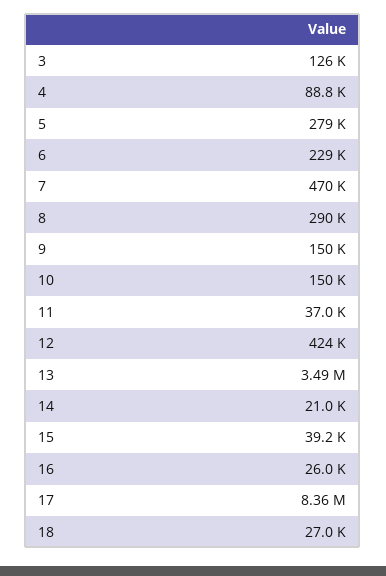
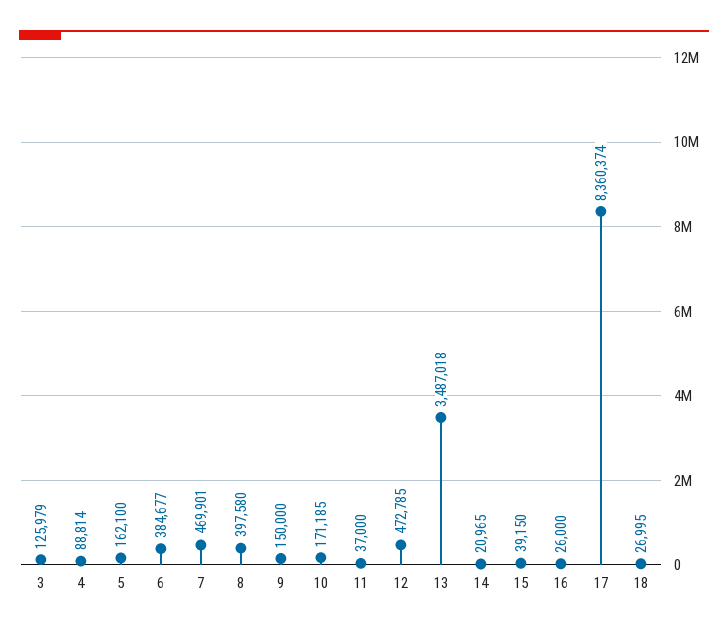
  {
    "3": 125979,
    "4": 88814,
-   "5": 279000,
+   "5": 162100,
-   "6": 229000,
+   "6": 384677,
    "7": 469901,
-   "8": 290000,
+   "8": 397580,
    "9": 150000,
-   "10": 150000,
+   "10": 171185,
    "11": 37000,
-   "12": 424000,
+   "12": 472785,
    "13": 3487018,
    "14": 20965,
    "15": 39150,
    "16": 26000,
    "17": 8360374,
    "18": 26995
  }

